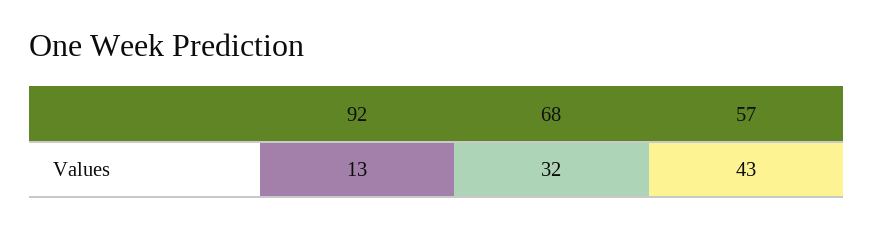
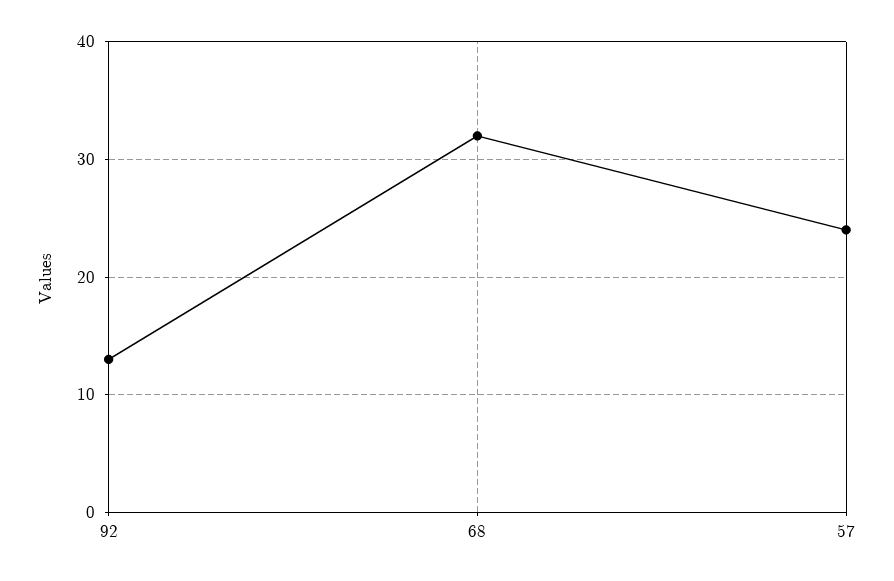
  {
    "92": 13,
    "68": 32,
-   "57": 43
+   "57": 24
  }

